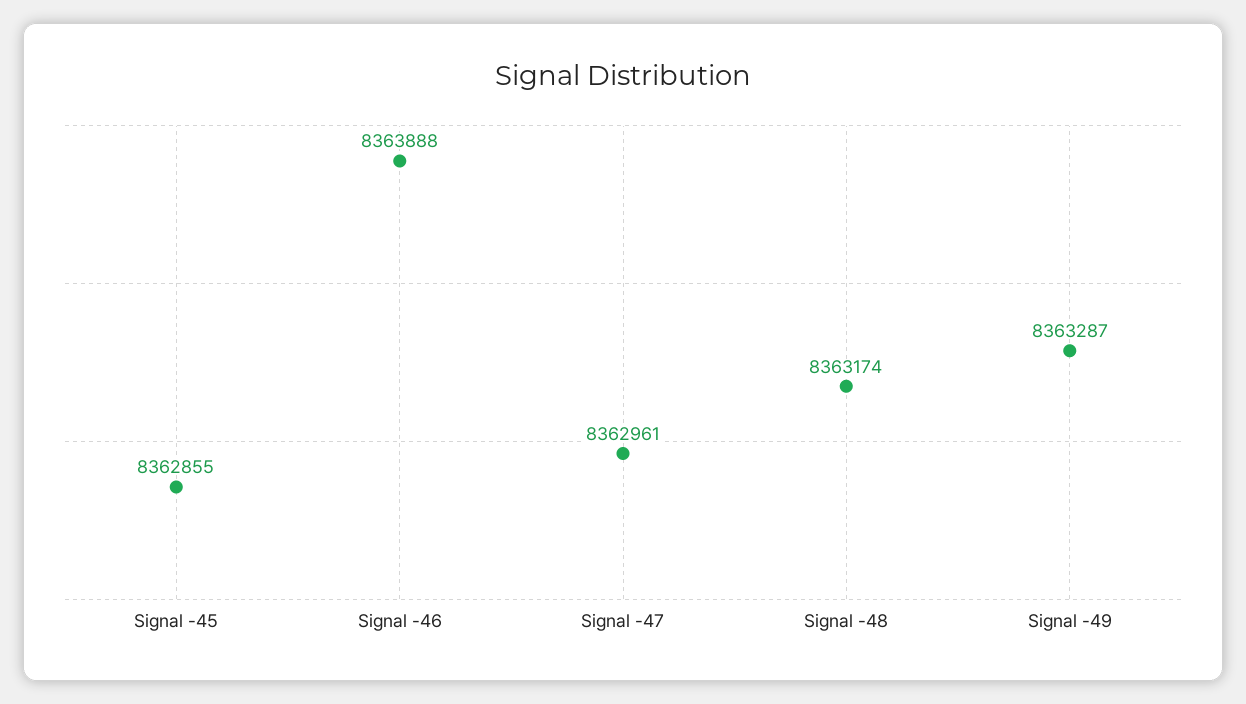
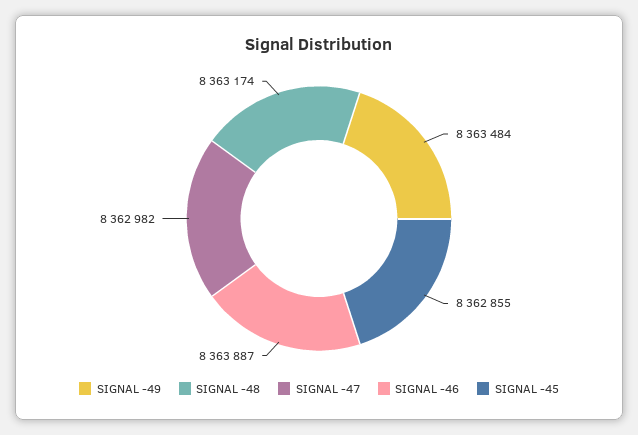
  {
    "Signal -45": 8362855,
-   "Signal -46": 8363888,
+   "Signal -46": 8363887,
-   "Signal -47": 8362961,
+   "Signal -47": 8362982,
    "Signal -48": 8363174,
-   "Signal -49": 8363287
+   "Signal -49": 8363484
  }

